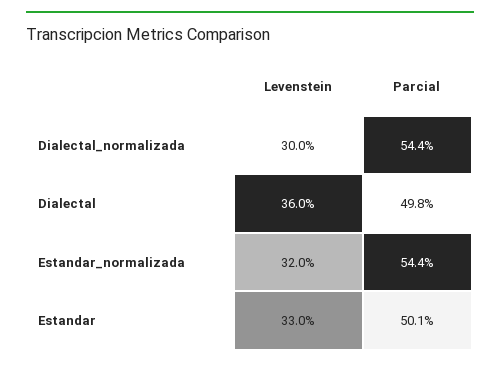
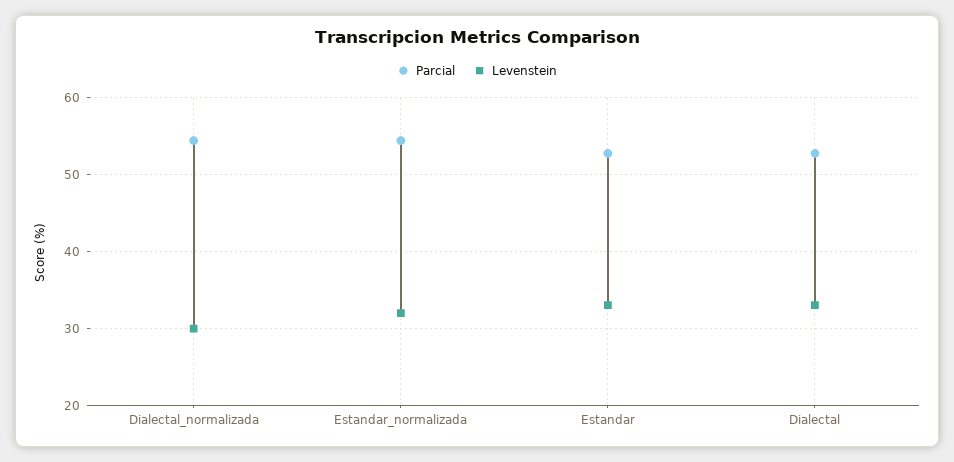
  {
    "Levenstein": {
      "Dialectal_normalizada": 30,
-     "Dialectal": 36,
+     "Dialectal": 33,
      "Estandar_normalizada": 32,
      "Estandar": 33
    },
    "Parcial": {
      "Dialectal_normalizada": 54.4,
-     "Dialectal": 49.8,
+     "Dialectal": 53,
      "Estandar_normalizada": 54.4,
-     "Estandar": 50.1
+     "Estandar": 53
    }
  }

